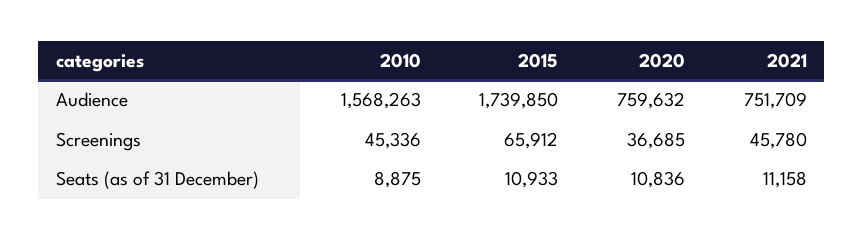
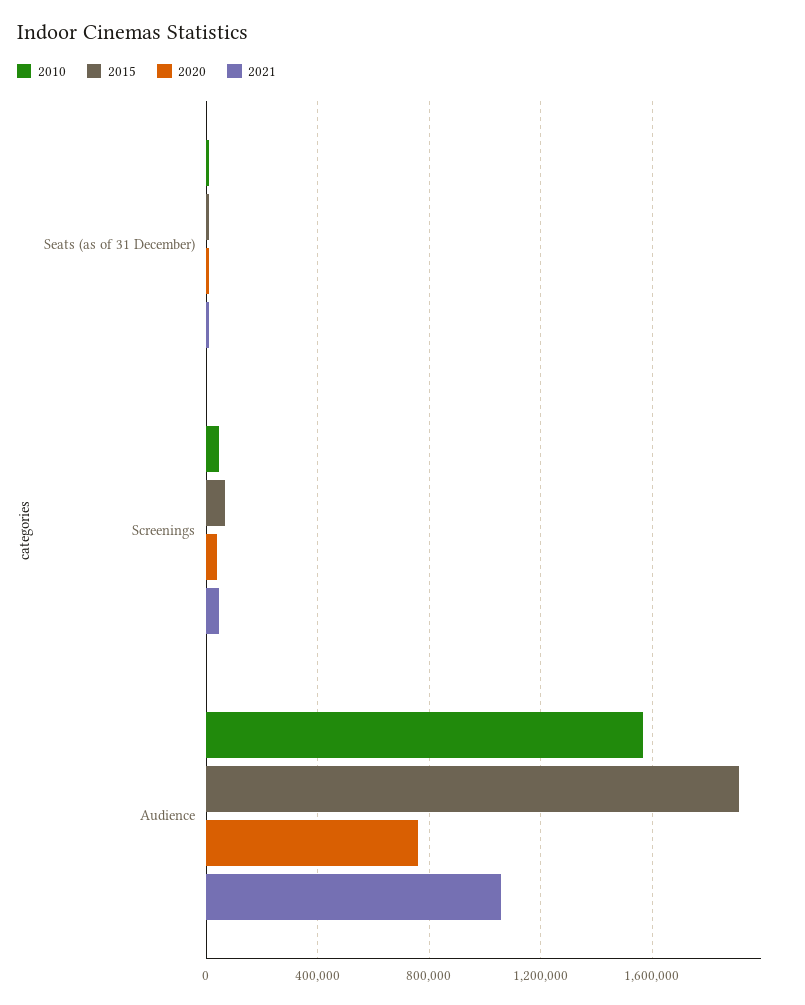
  {
    "2010": {
      "Audience": 1568263,
      "Screenings": 45336,
      "Seats (as of 31 December)": 8875
    },
    "2015": {
-     "Audience": 1739850,
+     "Audience": 1900000,
      "Screenings": 65912,
      "Seats (as of 31 December)": 10933
    },
    "2020": {
      "Audience": 759632,
      "Screenings": 36685,
      "Seats (as of 31 December)": 10836
    },
    "2021": {
-     "Audience": 751709,
+     "Audience": 1050000,
      "Screenings": 45780,
      "Seats (as of 31 December)": 11158
    }
  }

